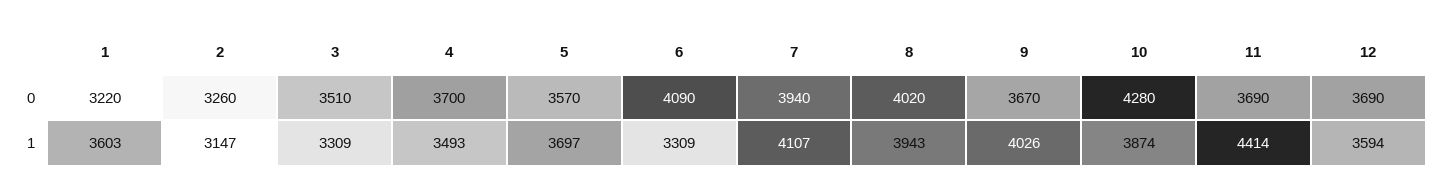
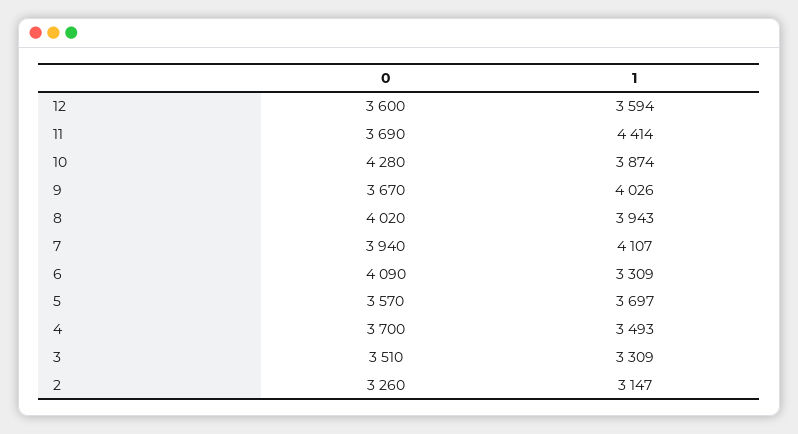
  {
-   "1": {
-     "0": 3220,
-     "1": 3603
-   },
    "2": {
      "0": 3260,
      "1": 3147
    },
    "3": {
      "0": 3510,
      "1": 3309
    },
    "4": {
      "0": 3700,
      "1": 3493
    },
    "5": {
      "0": 3570,
      "1": 3697
    },
    "6": {
      "0": 4090,
      "1": 3309
    },
    "7": {
      "0": 3940,
      "1": 4107
    },
    "8": {
      "0": 4020,
      "1": 3943
    },
    "9": {
      "0": 3670,
      "1": 4026
    },
    "10": {
      "0": 4280,
      "1": 3874
    },
    "11": {
      "0": 3690,
      "1": 4414
    },
    "12": {
-     "0": 3690,
+     "0": 3600,
      "1": 3594
    }
  }

